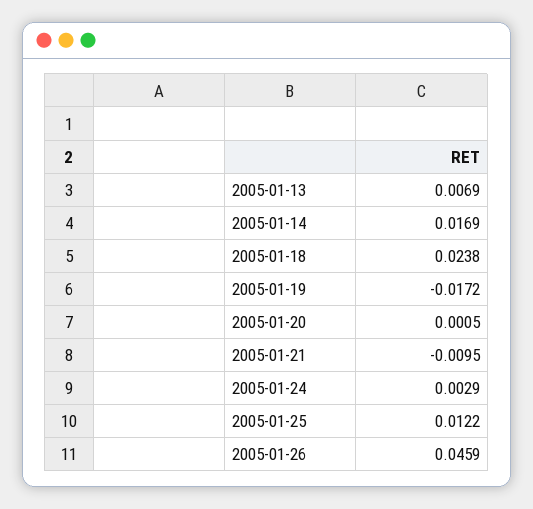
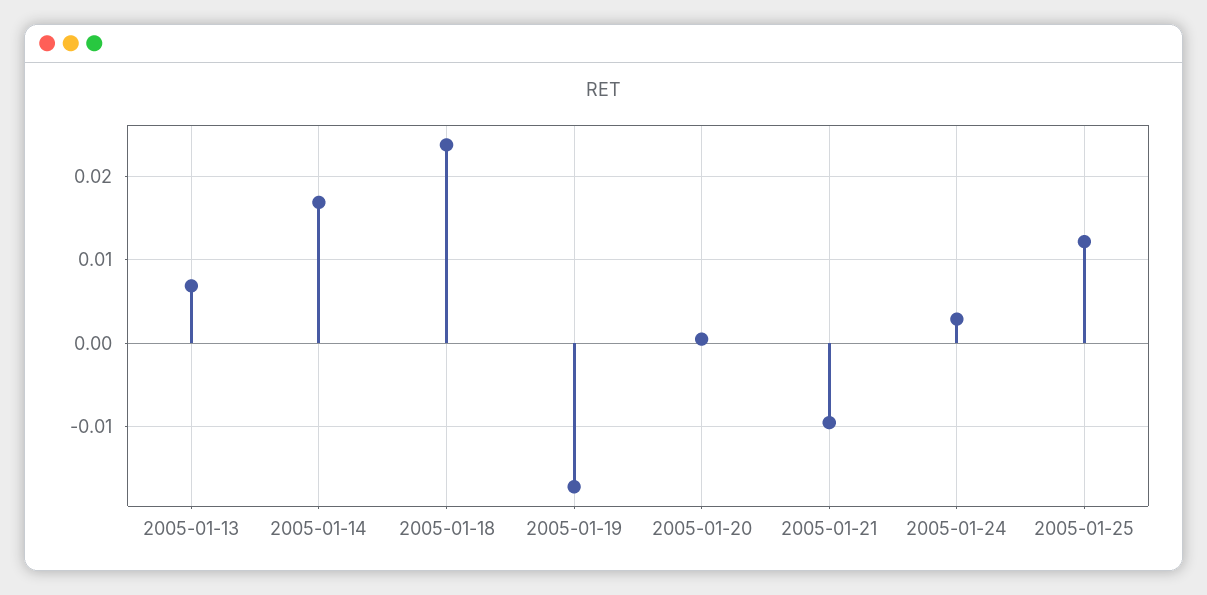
  {
    "2005-01-13": 0.0069,
    "2005-01-14": 0.0169,
    "2005-01-18": 0.0238,
    "2005-01-19": -0.0172,
    "2005-01-20": 0.0005,
    "2005-01-21": -0.0095,
    "2005-01-24": 0.0029,
-   "2005-01-25": 0.0122,
+   "2005-01-25": 0.0122
-   "2005-01-26": 0.0459
  }

